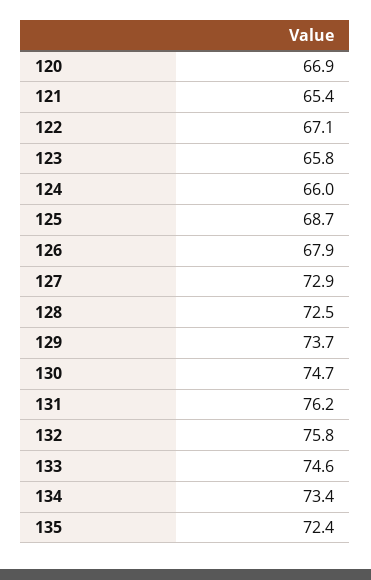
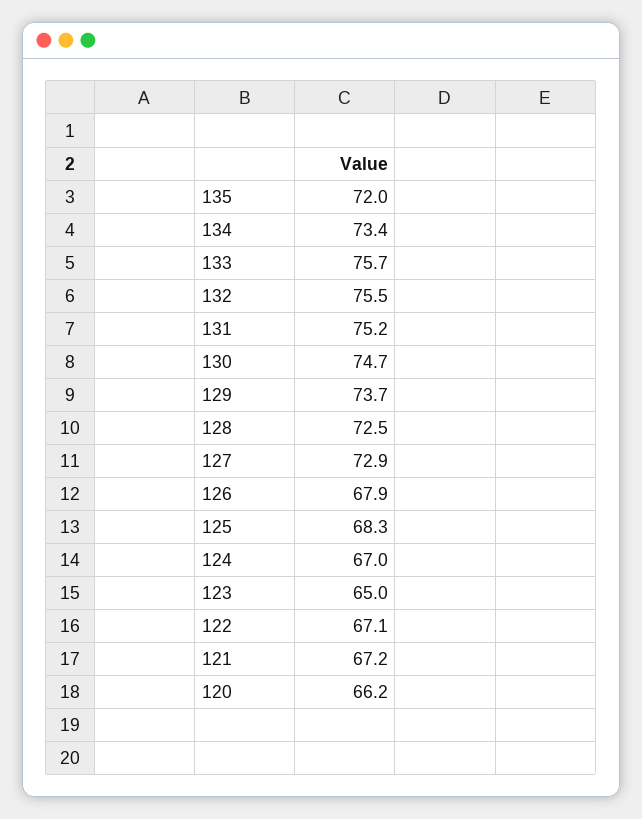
  {
-   "120": 66.9,
+   "120": 66.2,
-   "121": 65.4,
+   "121": 67.2,
    "122": 67.1,
-   "123": 65.8,
+   "123": 65,
-   "124": 66,
+   "124": 67,
-   "125": 68.7,
+   "125": 68.3,
    "126": 67.9,
    "127": 72.9,
    "128": 72.5,
    "129": 73.7,
    "130": 74.7,
-   "131": 76.2,
+   "131": 75.2,
-   "132": 75.8,
+   "132": 75.5,
-   "133": 74.6,
+   "133": 75.7,
    "134": 73.4,
-   "135": 72.4
+   "135": 72
  }

